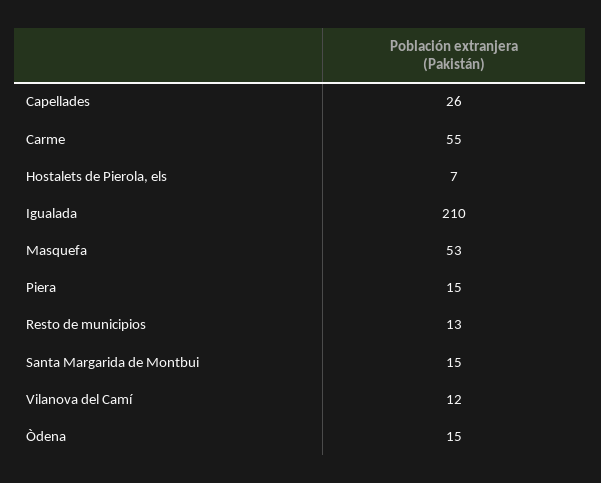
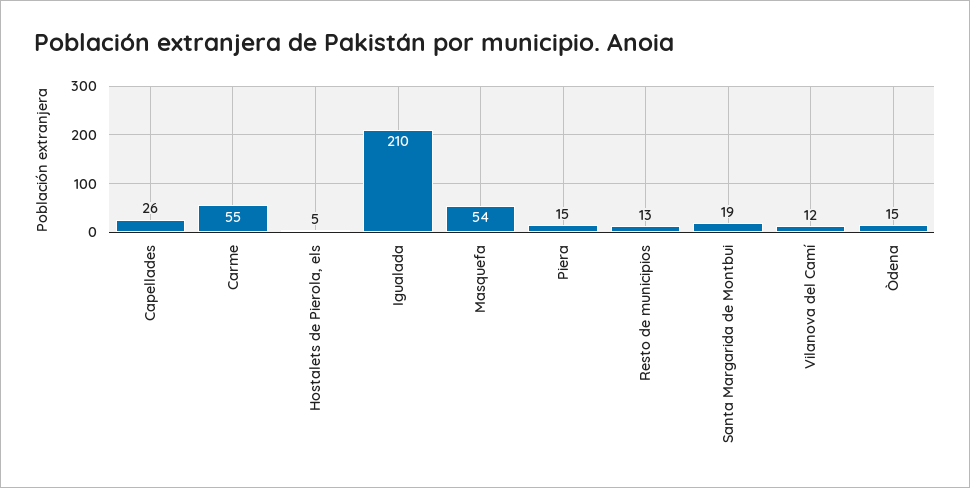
  {
    "Capellades": 26,
    "Carme": 55,
-   "Hostalets de Pierola, els": 7,
+   "Hostalets de Pierola, els": 5,
    "Igualada": 210,
-   "Masquefa": 53,
+   "Masquefa": 54,
    "Piera": 15,
    "Resto de municipios": 13,
-   "Santa Margarida de Montbui": 15,
+   "Santa Margarida de Montbui": 19,
    "Vilanova del Camí": 12,
    "Òdena": 15
  }

